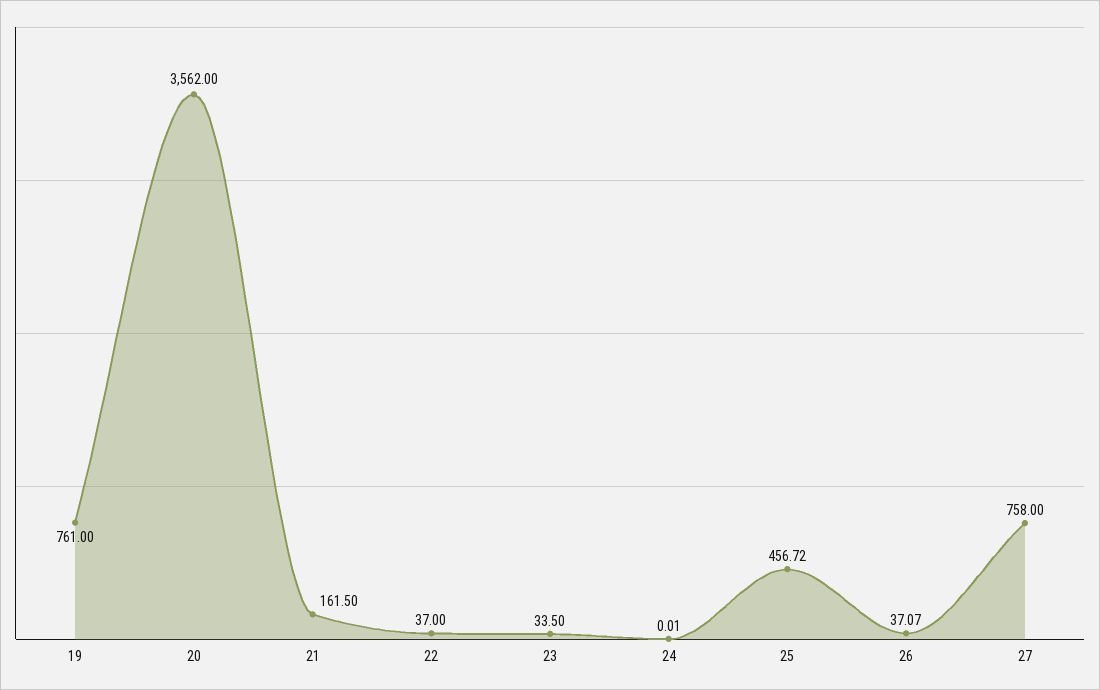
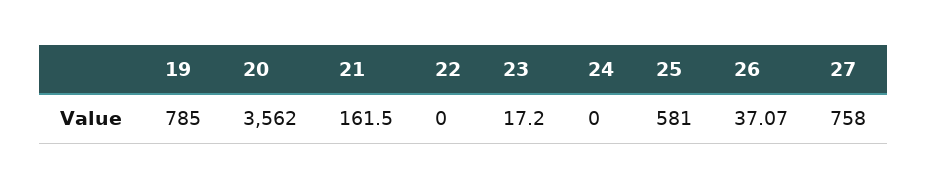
  {
-   "19": 761,
+   "19": 785,
    "20": 3562,
    "21": 161.5,
-   "22": 37,
+   "22": 0,
-   "23": 33.5,
+   "23": 17.2,
-   "24": 0.01,
+   "24": 0,
-   "25": 456.72,
+   "25": 581,
    "26": 37.07,
    "27": 758
  }

